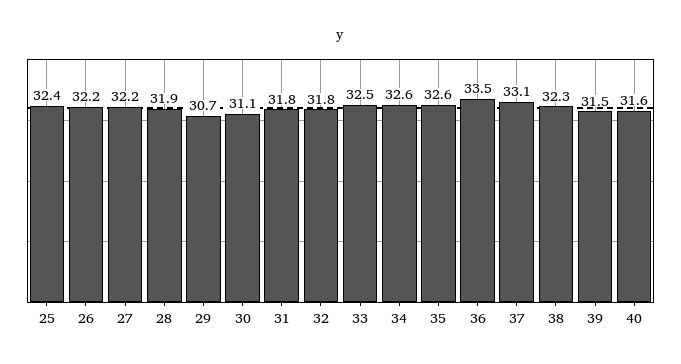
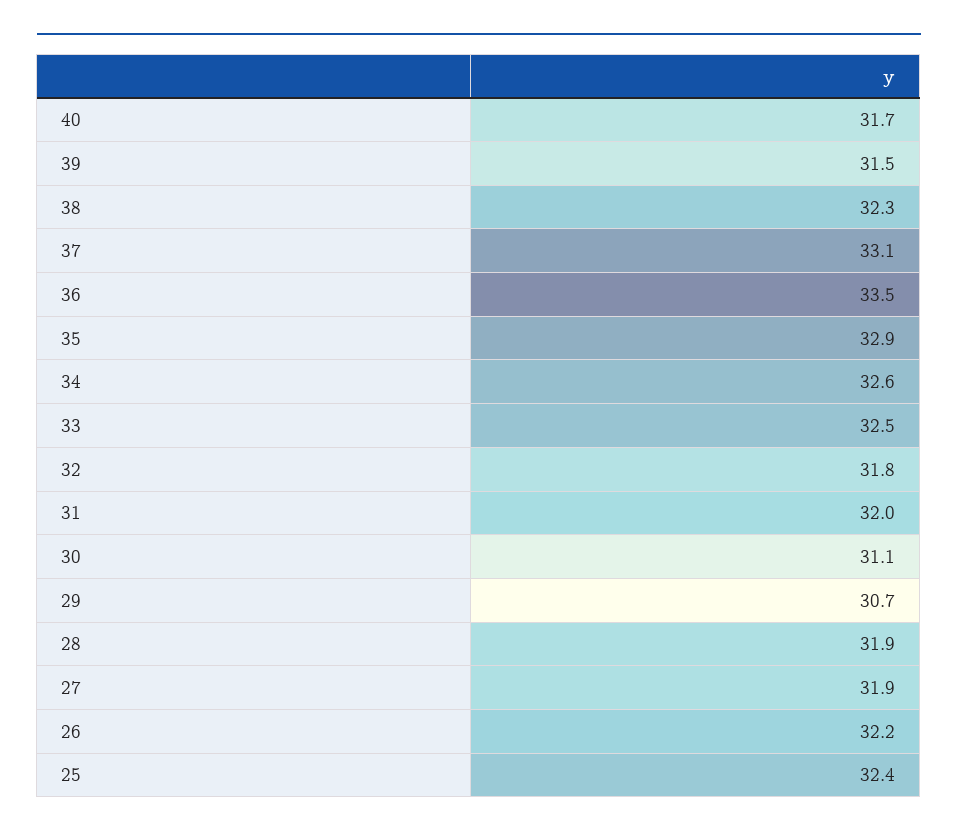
  {
    "25": 32.4,
    "26": 32.2,
-   "27": 32.2,
+   "27": 31.9,
    "28": 31.9,
    "29": 30.7,
    "30": 31.1,
-   "31": 31.8,
+   "31": 32,
    "32": 31.8,
    "33": 32.5,
    "34": 32.6,
-   "35": 32.6,
+   "35": 32.9,
    "36": 33.5,
    "37": 33.1,
    "38": 32.3,
    "39": 31.5,
-   "40": 31.6
+   "40": 31.7
  }

